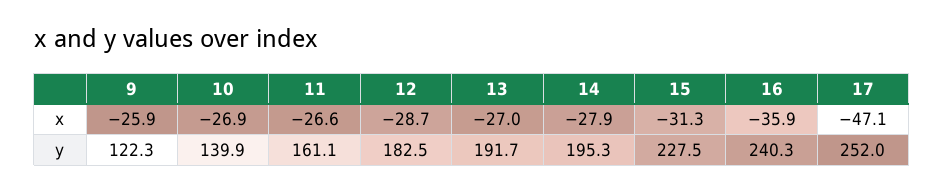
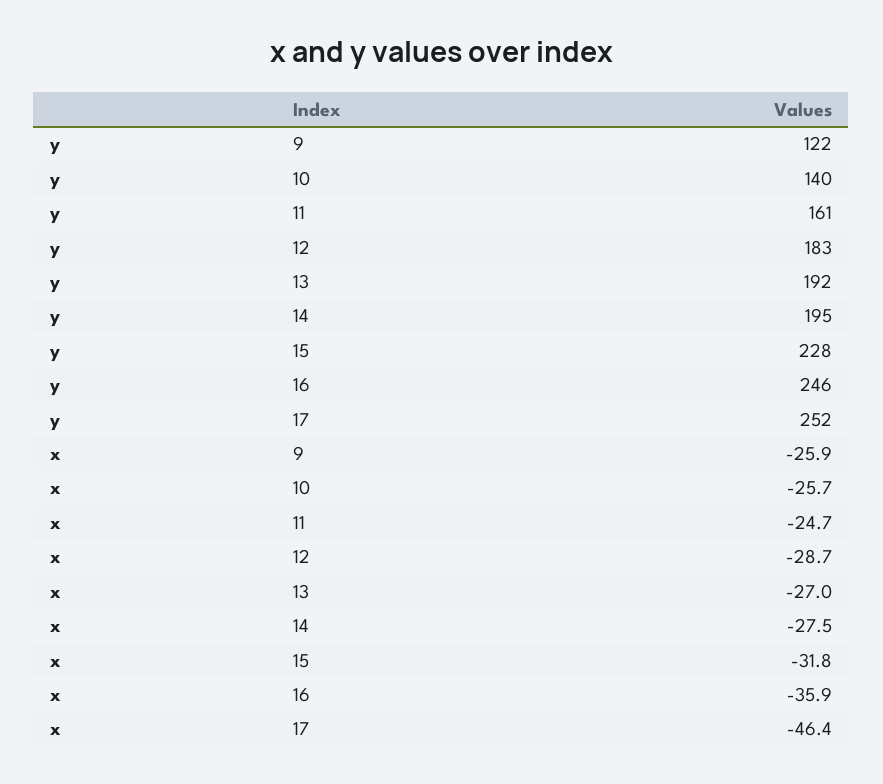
  {
    "9": {
      "x": -25.9,
      "y": 122.3
    },
    "10": {
-     "x": -26.9,
+     "x": -25.7,
      "y": 139.9
    },
    "11": {
-     "x": -26.6,
+     "x": -24.7,
      "y": 161.1
    },
    "12": {
      "x": -28.7,
      "y": 182.5
    },
    "13": {
      "x": -27,
      "y": 191.7
    },
    "14": {
-     "x": -27.9,
+     "x": -27.5,
      "y": 195.3
    },
    "15": {
-     "x": -31.3,
+     "x": -31.8,
      "y": 227.5
    },
    "16": {
      "x": -35.9,
-     "y": 240.3
+     "y": 246
    },
    "17": {
-     "x": -47.1,
+     "x": -46.4,
      "y": 252
    }
  }

